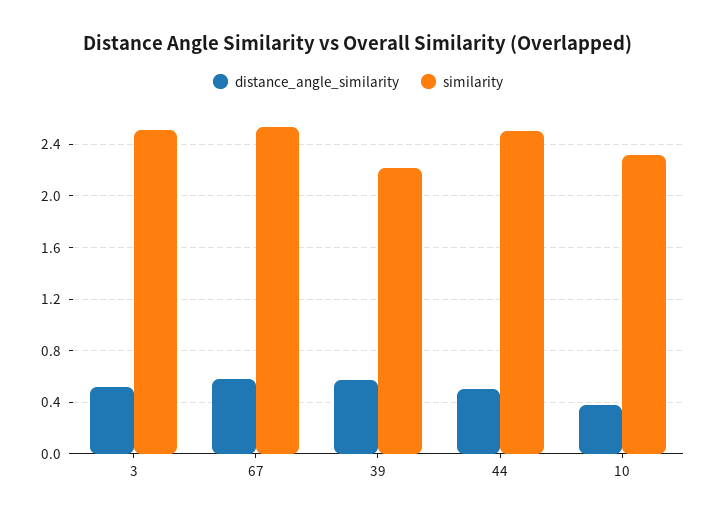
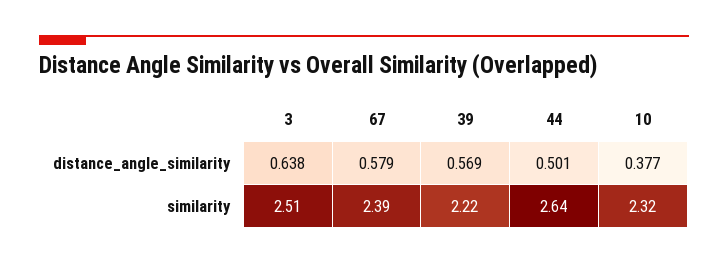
  {
    "distance_angle_similarity": {
-     "3": 0.5,
+     "3": 0.638,
      "67": 0.579,
      "39": 0.569,
      "44": 0.501,
      "10": 0.377
    },
    "similarity": {
      "3": 2.51,
-     "67": 2.55,
+     "67": 2.39,
      "39": 2.22,
-     "44": 2.5,
+     "44": 2.64,
      "10": 2.32
    }
  }

